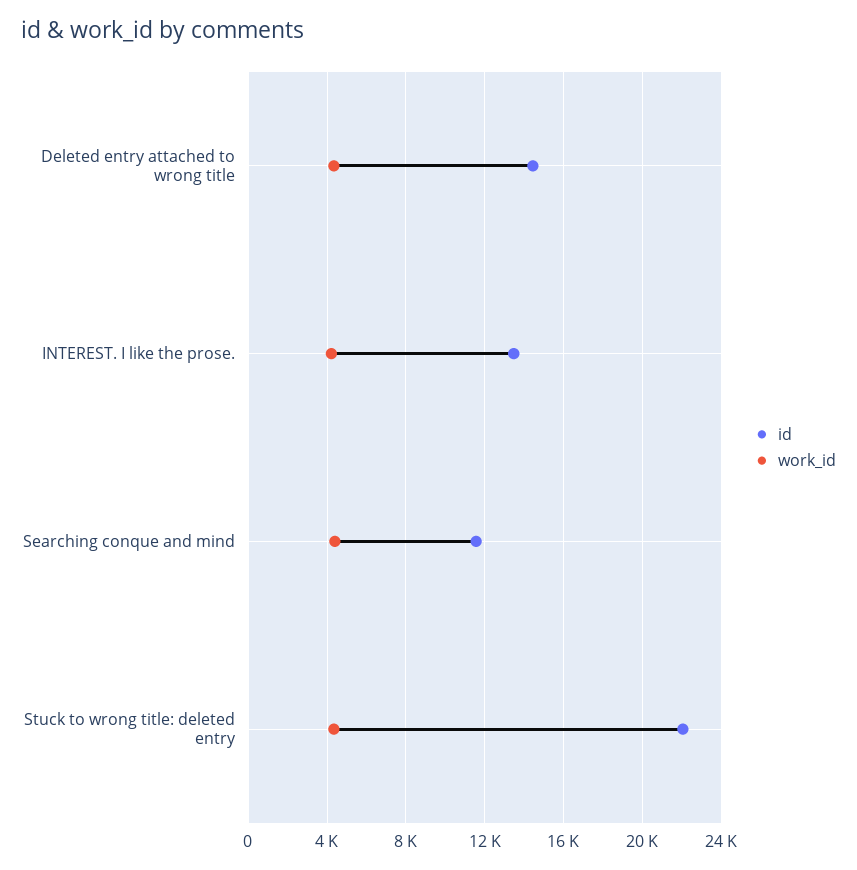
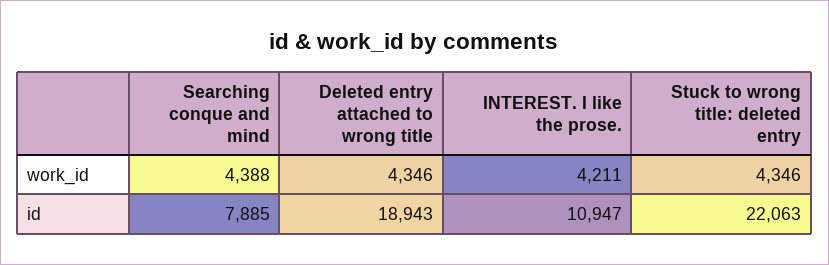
  {
    "id": {
-     "Deleted entry attached to wrong title": 14500,
+     "Deleted entry attached to wrong title": 18943,
-     "INTEREST. I like the prose.": 13500,
+     "INTEREST. I like the prose.": 10947,
-     "Searching conque and mind": 11500,
+     "Searching conque and mind": 7885,
      "Stuck to wrong title: deleted entry": 22063
    },
    "work_id": {
      "Deleted entry attached to wrong title": 4346,
      "INTEREST. I like the prose.": 4211,
      "Searching conque and mind": 4388,
      "Stuck to wrong title: deleted entry": 4346
    }
  }

